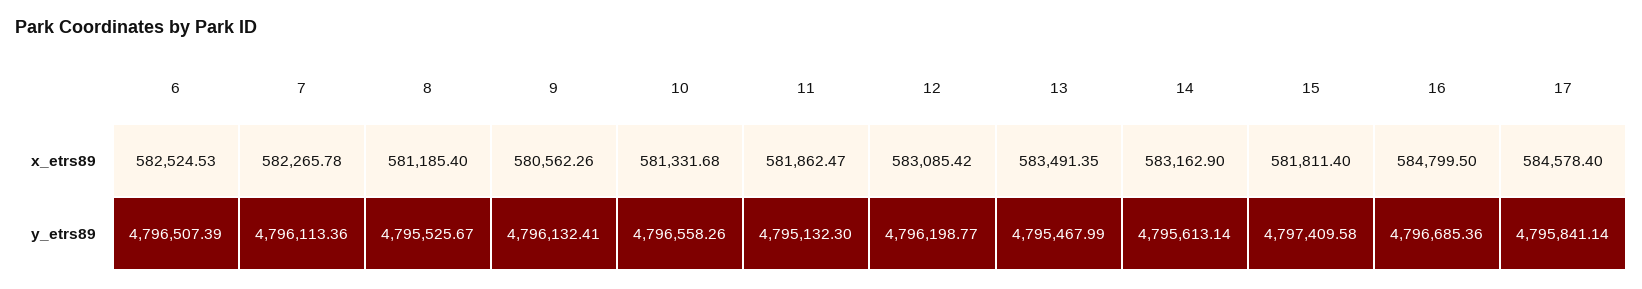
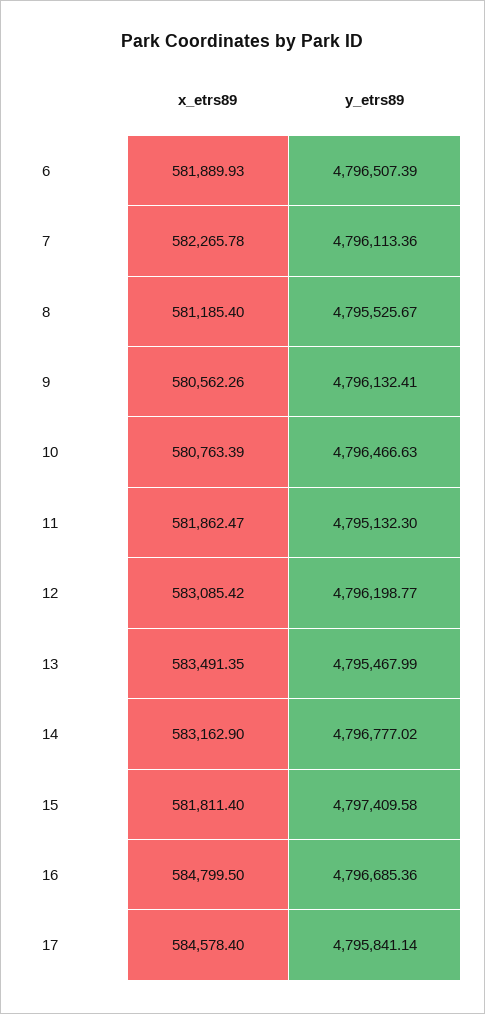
  {
    "6": {
-     "x_etrs89": 582524.53,
+     "x_etrs89": 581889.93,
      "y_etrs89": 4796507.39
    },
    "7": {
      "x_etrs89": 582265.78,
      "y_etrs89": 4796113.36
    },
    "8": {
      "x_etrs89": 581185.4,
      "y_etrs89": 4795525.67
    },
    "9": {
      "x_etrs89": 580562.26,
      "y_etrs89": 4796132.41
    },
    "10": {
-     "x_etrs89": 581331.68,
+     "x_etrs89": 580763.39,
-     "y_etrs89": 4796558.26
+     "y_etrs89": 4796466.63
    },
    "11": {
      "x_etrs89": 581862.47,
      "y_etrs89": 4795132.3
    },
    "12": {
      "x_etrs89": 583085.42,
      "y_etrs89": 4796198.77
    },
    "13": {
      "x_etrs89": 583491.35,
      "y_etrs89": 4795467.99
    },
    "14": {
      "x_etrs89": 583162.9,
-     "y_etrs89": 4795613.14
+     "y_etrs89": 4796777.02
    },
    "15": {
      "x_etrs89": 581811.4,
      "y_etrs89": 4797409.58
    },
    "16": {
      "x_etrs89": 584799.5,
      "y_etrs89": 4796685.36
    },
    "17": {
      "x_etrs89": 584578.4,
      "y_etrs89": 4795841.14
    }
  }

